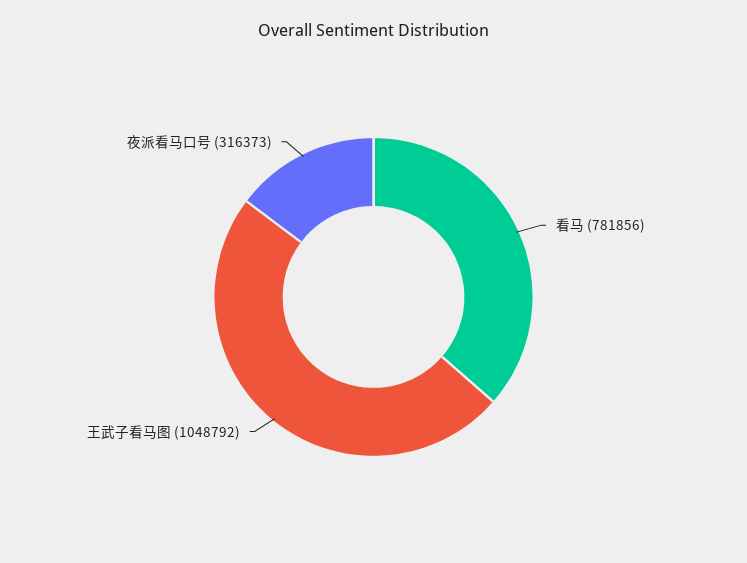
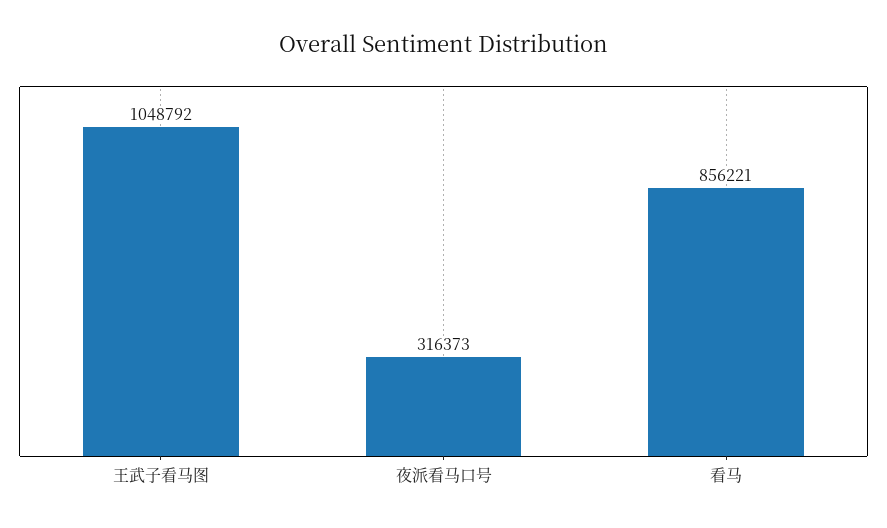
  {
-   "看马": 781856,
+   "看马": 856221,
    "王武子看马图": 1048792,
    "夜派看马口号": 316373
  }

